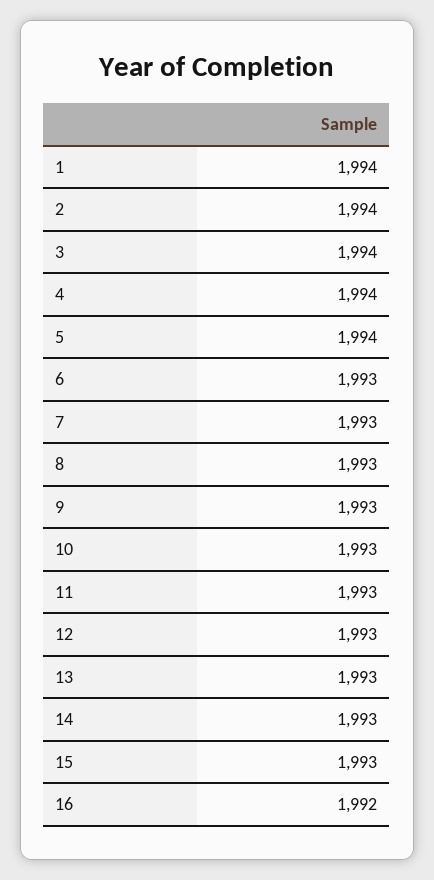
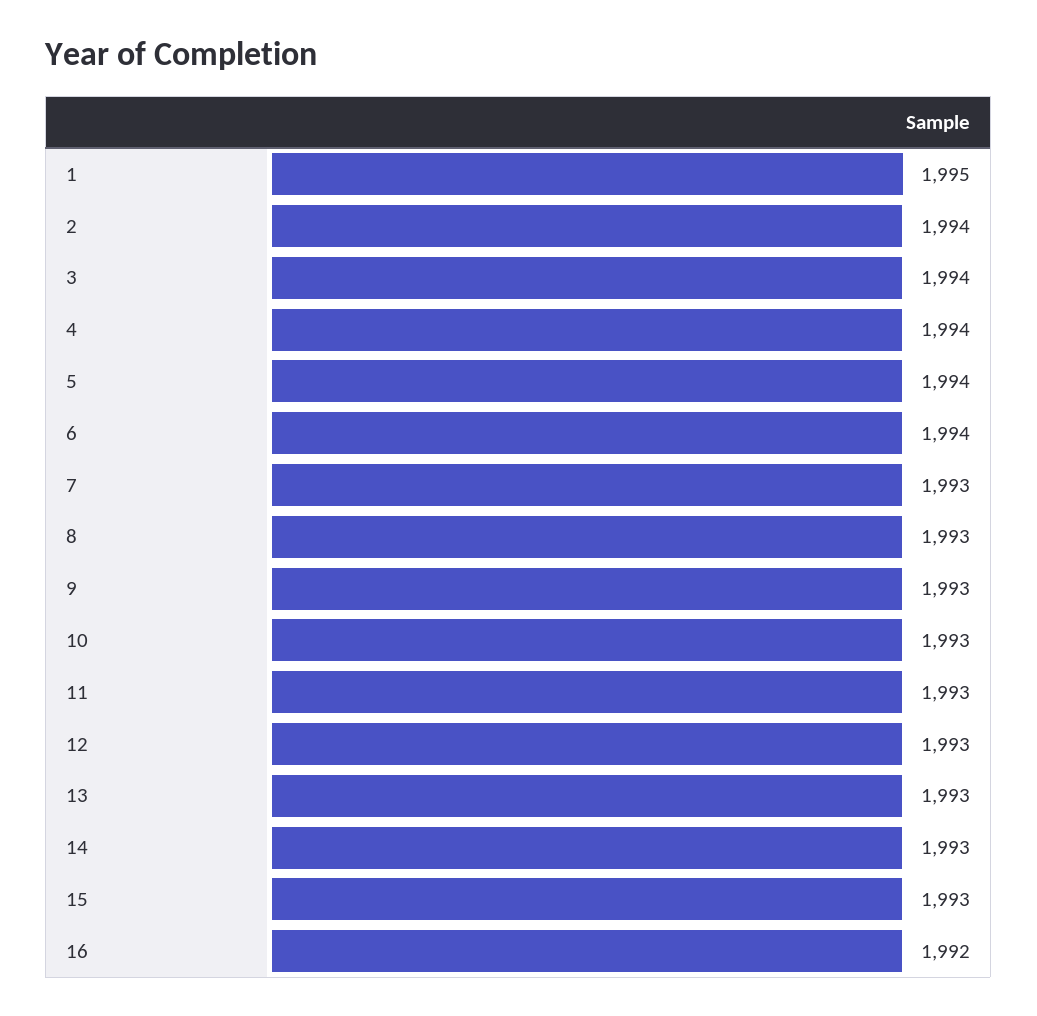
  {
-   "1": 1994,
+   "1": 1995,
    "2": 1994,
    "3": 1994,
    "4": 1994,
    "5": 1994,
-   "6": 1993,
+   "6": 1994,
    "7": 1993,
    "8": 1993,
    "9": 1993,
    "10": 1993,
    "11": 1993,
    "12": 1993,
    "13": 1993,
    "14": 1993,
    "15": 1993,
    "16": 1992
  }

